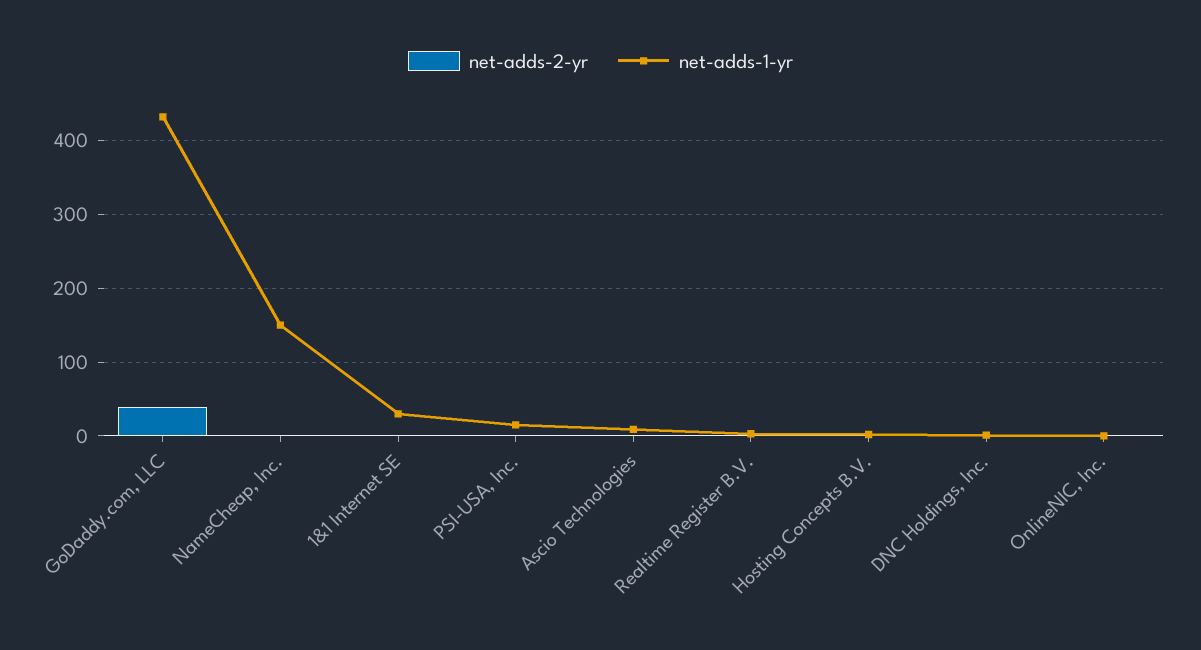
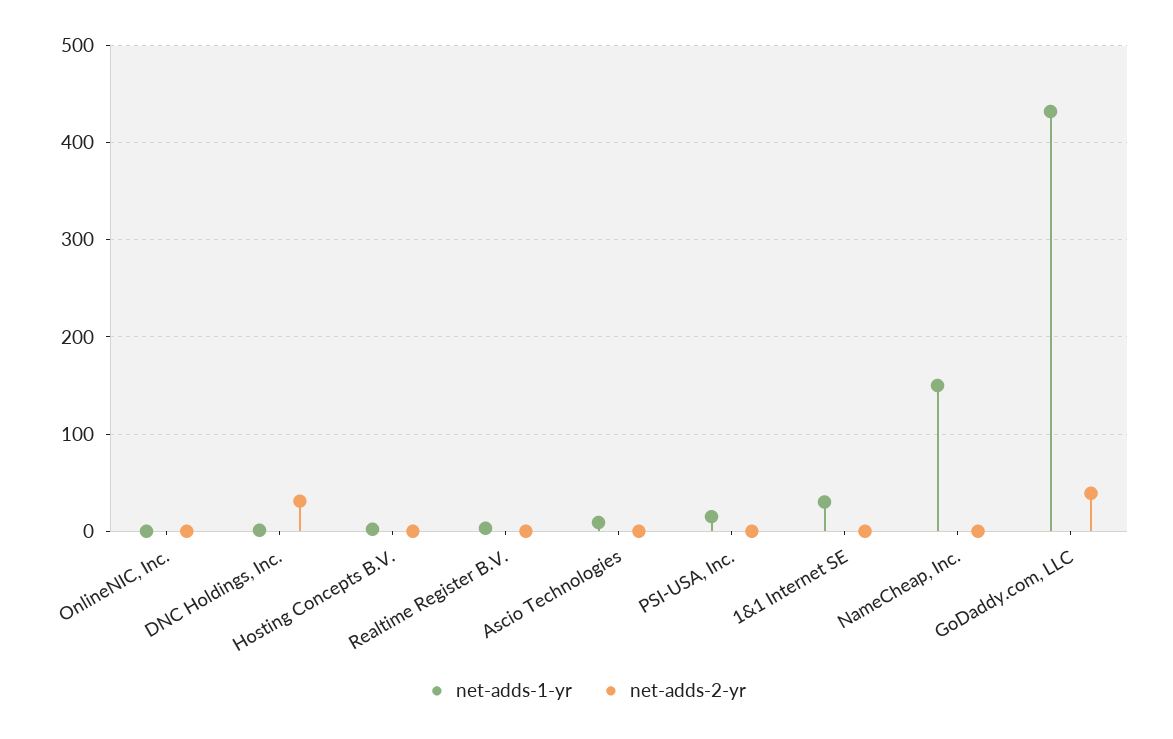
  {
    "net-adds-2-yr": {
      "GoDaddy.com, LLC": 40,
      "NameCheap, Inc.": 0,
      "1&1 Internet SE": 0,
      "PSI-USA, Inc.": 0,
      "Ascio Technologies": 0,
      "Realtime Register B.V.": 0,
      "Hosting Concepts B.V.": 0,
-     "DNC Holdings, Inc.": 0,
+     "DNC Holdings, Inc.": 30,
      "OnlineNIC, Inc.": 0
    },
    "net-adds-1-yr": {
      "GoDaddy.com, LLC": 430,
      "NameCheap, Inc.": 150,
      "1&1 Internet SE": 30,
      "PSI-USA, Inc.": 20,
      "Ascio Technologies": 10,
      "Realtime Register B.V.": 0,
      "Hosting Concepts B.V.": 0,
      "DNC Holdings, Inc.": 0,
      "OnlineNIC, Inc.": 0
    }
  }

